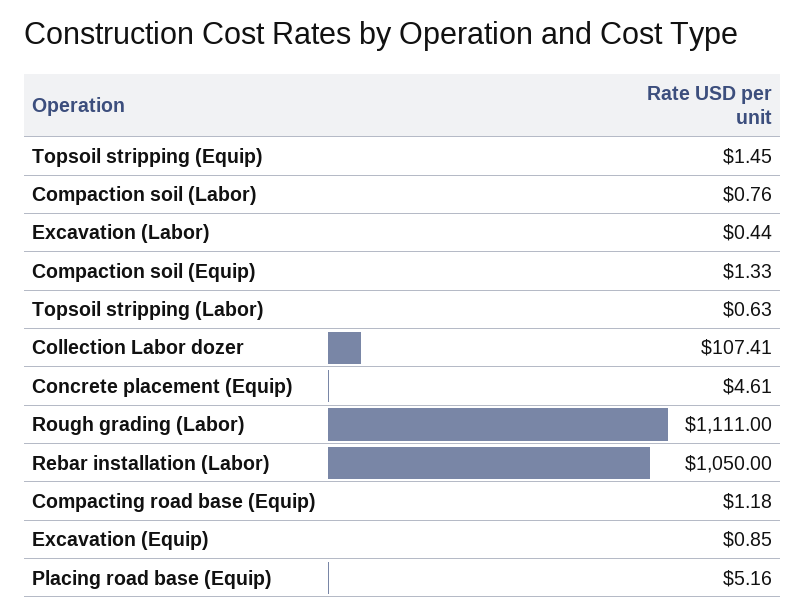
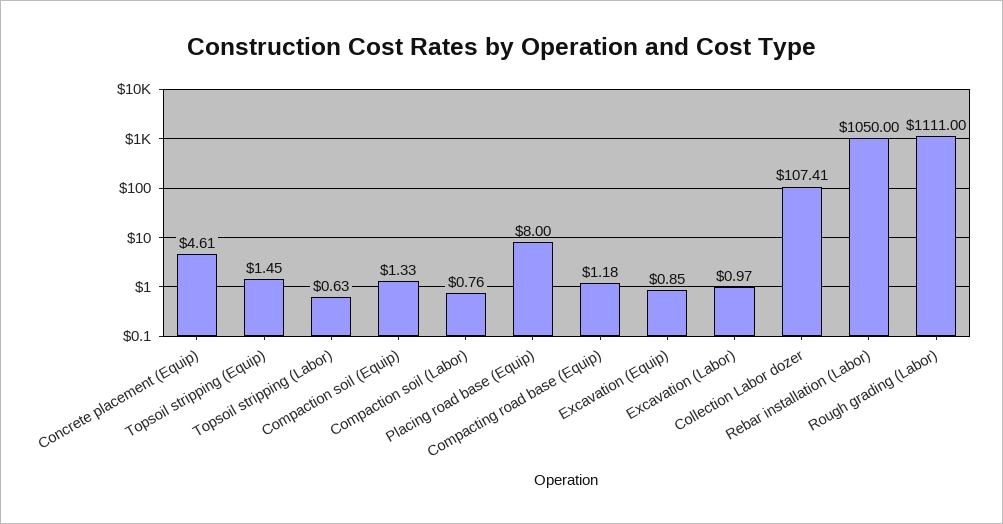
  {
    "Topsoil stripping (Equip)": 1.45,
    "Compaction soil (Labor)": 0.76,
-   "Excavation (Labor)": 0.44,
+   "Excavation (Labor)": 0.97,
    "Compaction soil (Equip)": 1.33,
    "Topsoil stripping (Labor)": 0.63,
    "Collection Labor dozer": 107.41,
    "Concrete placement (Equip)": 4.61,
    "Rough grading (Labor)": 1111,
    "Rebar installation (Labor)": 1050,
    "Compacting road base (Equip)": 1.18,
    "Excavation (Equip)": 0.85,
-   "Placing road base (Equip)": 5.16
+   "Placing road base (Equip)": 8
  }

